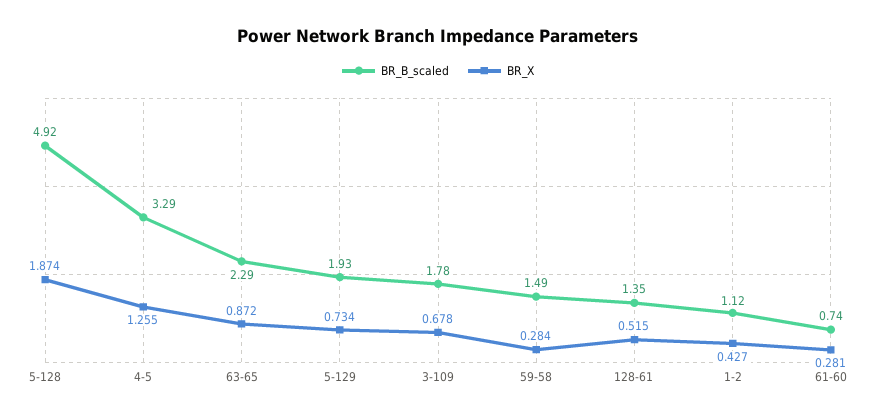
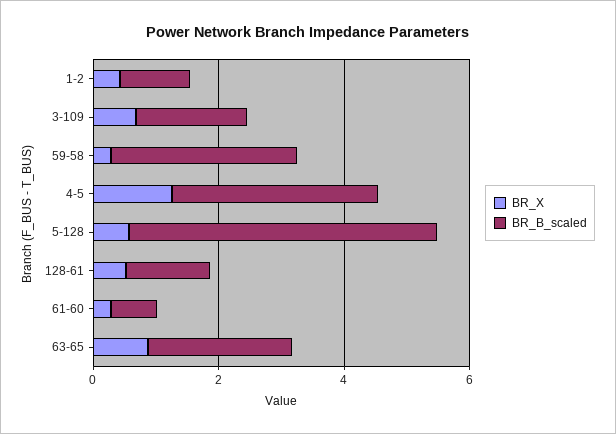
  {
    "BR_B_scaled": {
      "5-128": 4.92,
      "4-5": 3.29,
      "63-65": 2.29,
-     "5-129": 1.93,
      "3-109": 1.78,
-     "59-58": 1.49,
+     "59-58": 3,
      "128-61": 1.35,
      "1-2": 1.12,
      "61-60": 0.74
    },
    "BR_X": {
-     "5-128": 1.874,
+     "5-128": 0.5,
      "4-5": 1.255,
      "63-65": 0.872,
-     "5-129": 0.734,
      "3-109": 0.678,
      "59-58": 0.284,
      "128-61": 0.515,
      "1-2": 0.427,
      "61-60": 0.281
    }
  }

